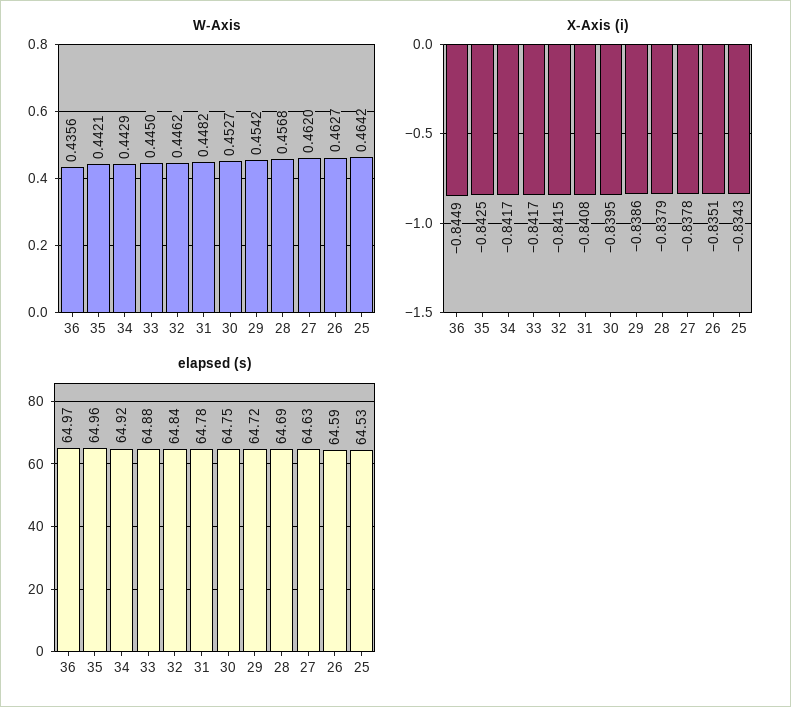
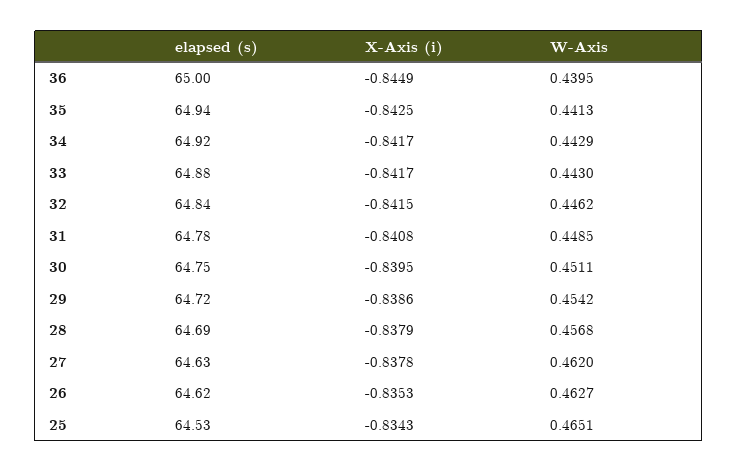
  {
    "W-Axis": {
-     "36": 0.4356,
+     "36": 0.4395,
-     "35": 0.4421,
+     "35": 0.4413,
      "34": 0.4429,
-     "33": 0.445,
+     "33": 0.443,
      "32": 0.4462,
-     "31": 0.4482,
+     "31": 0.4485,
-     "30": 0.4527,
+     "30": 0.4511,
      "29": 0.4542,
      "28": 0.4568,
      "27": 0.462,
      "26": 0.4627,
-     "25": 0.4642
+     "25": 0.4651
    },
    "X-Axis (i)": {
      "36": -0.8449,
      "35": -0.8425,
      "34": -0.8417,
      "33": -0.8417,
      "32": -0.8415,
      "31": -0.8408,
      "30": -0.8395,
      "29": -0.8386,
      "28": -0.8379,
      "27": -0.8378,
-     "26": -0.8351,
+     "26": -0.8353,
      "25": -0.8343
    },
    "elapsed (s)": {
-     "36": 64.97,
+     "36": 65,
-     "35": 64.96,
+     "35": 64.94,
      "34": 64.92,
      "33": 64.88,
      "32": 64.84,
      "31": 64.78,
      "30": 64.75,
      "29": 64.72,
      "28": 64.69,
      "27": 64.63,
-     "26": 64.59,
+     "26": 64.62,
      "25": 64.53
    }
  }

